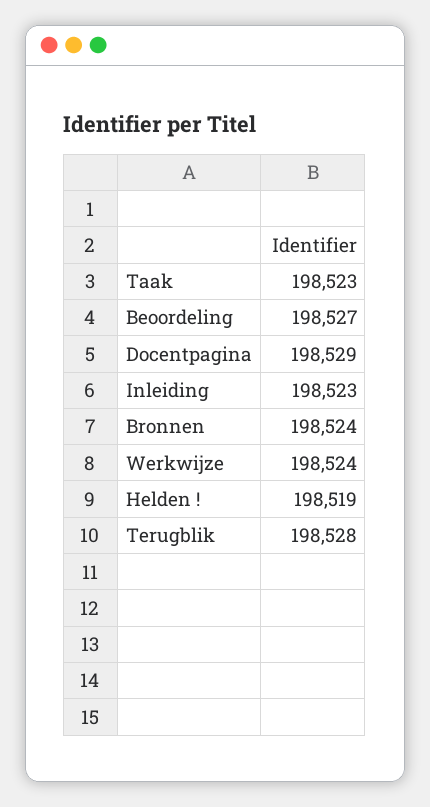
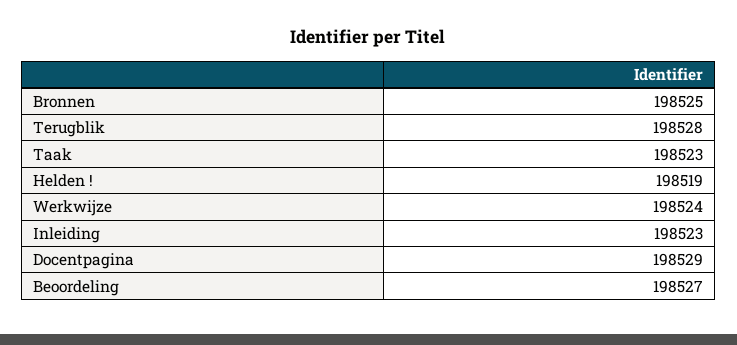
  {
    "Taak": 198523,
    "Beoordeling": 198527,
    "Docentpagina": 198529,
    "Inleiding": 198523,
-   "Bronnen": 198524,
+   "Bronnen": 198525,
    "Werkwijze": 198524,
    "Helden !": 198519,
    "Terugblik": 198528
  }

